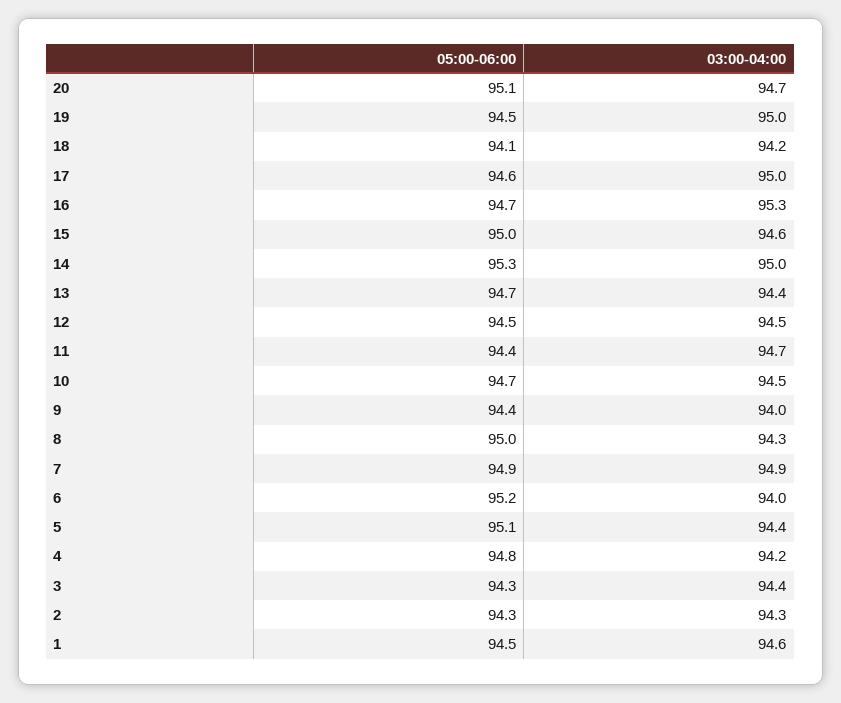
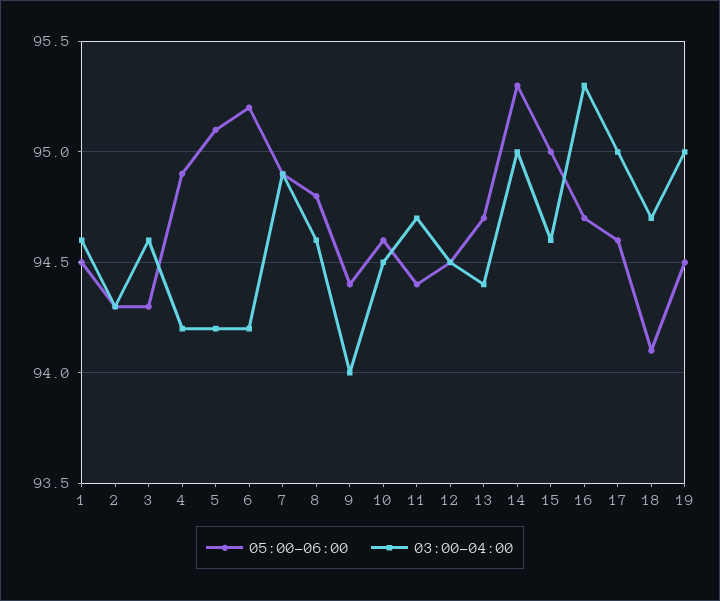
  {
    "05:00-06:00": {
-     "20": 95.1,
      "19": 94.5,
      "18": 94.1,
      "17": 94.6,
      "16": 94.7,
      "15": 95,
      "14": 95.3,
      "13": 94.7,
      "12": 94.5,
      "11": 94.4,
-     "10": 94.7,
+     "10": 94.6,
      "9": 94.4,
-     "8": 95,
+     "8": 94.8,
      "7": 94.9,
      "6": 95.2,
      "5": 95.1,
-     "4": 94.8,
+     "4": 94.9,
      "3": 94.3,
      "2": 94.3,
      "1": 94.5
    },
    "03:00-04:00": {
-     "20": 94.7,
      "19": 95,
-     "18": 94.2,
+     "18": 94.7,
      "17": 95,
      "16": 95.3,
      "15": 94.6,
      "14": 95,
      "13": 94.4,
      "12": 94.5,
      "11": 94.7,
      "10": 94.5,
      "9": 94,
-     "8": 94.3,
+     "8": 94.6,
      "7": 94.9,
-     "6": 94,
+     "6": 94.2,
-     "5": 94.4,
+     "5": 94.2,
      "4": 94.2,
-     "3": 94.4,
+     "3": 94.6,
      "2": 94.3,
      "1": 94.6
    }
  }

